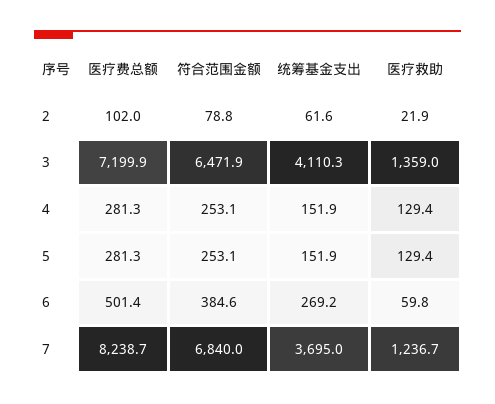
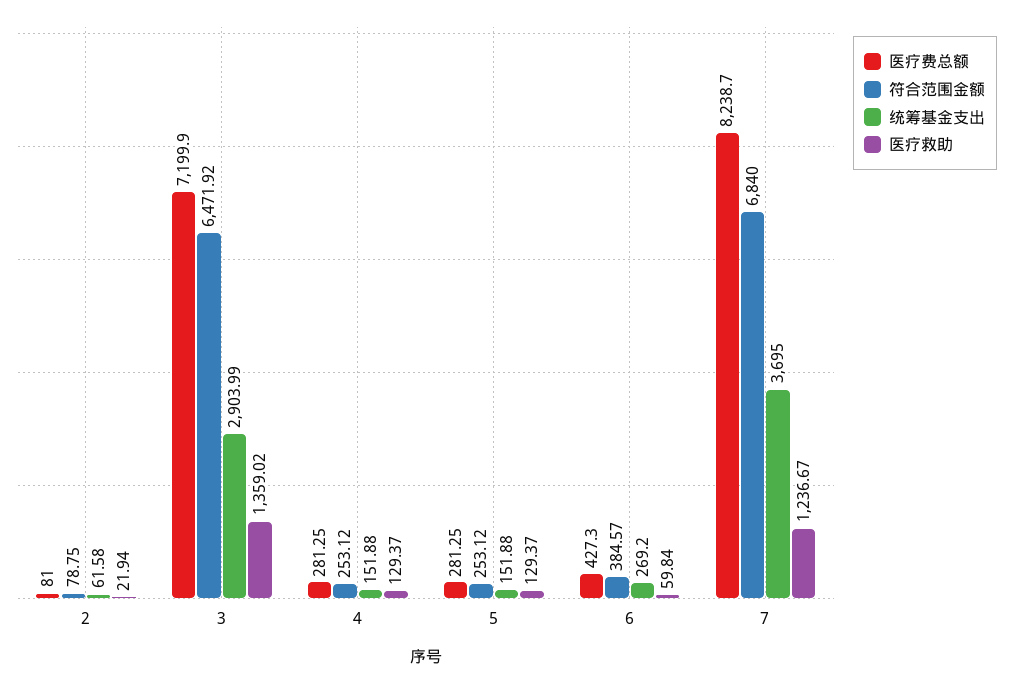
  {
    "医疗费总额": {
-     "2": 102,
+     "2": 81,
      "3": 7199.9,
      "4": 281.25,
      "5": 281.25,
-     "6": 501.4,
+     "6": 427.3,
      "7": 8238.7
    },
    "符合范围金额": {
      "2": 78.75,
      "3": 6471.92,
      "4": 253.12,
      "5": 253.12,
      "6": 384.57,
      "7": 6840
    },
    "统筹基金支出": {
      "2": 61.58,
-     "3": 4110.3,
+     "3": 2903.99,
      "4": 151.88,
      "5": 151.88,
      "6": 269.2,
      "7": 3695
    },
    "医疗救助": {
      "2": 21.94,
      "3": 1359.02,
      "4": 129.37,
      "5": 129.37,
      "6": 59.84,
      "7": 1236.67
    }
  }

